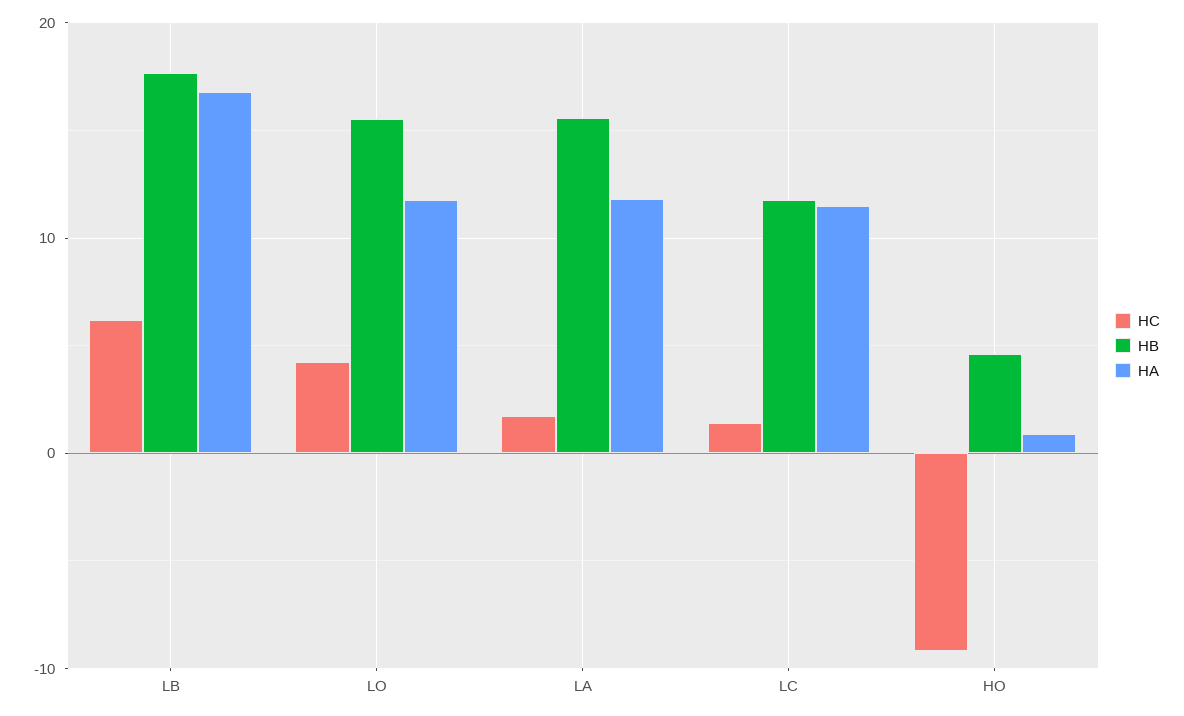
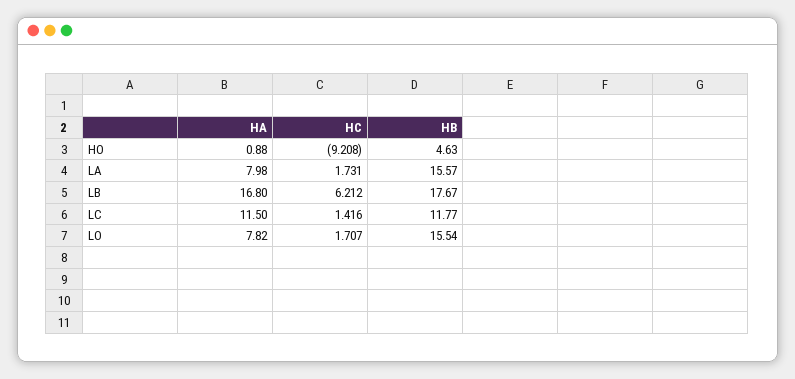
  {
    "HC": {
      "LB": 6.212,
-     "LO": 4,
+     "LO": 1.707,
      "LA": 1.731,
      "LC": 1.416,
      "HO": -9.208
    },
    "HB": {
      "LB": 17.67,
      "LO": 15.54,
      "LA": 15.57,
      "LC": 11.77,
      "HO": 4.63
    },
    "HA": {
      "LB": 16.8,
-     "LO": 12,
+     "LO": 7.82,
-     "LA": 12,
+     "LA": 7.98,
      "LC": 11.5,
      "HO": 0.88
    }
  }

